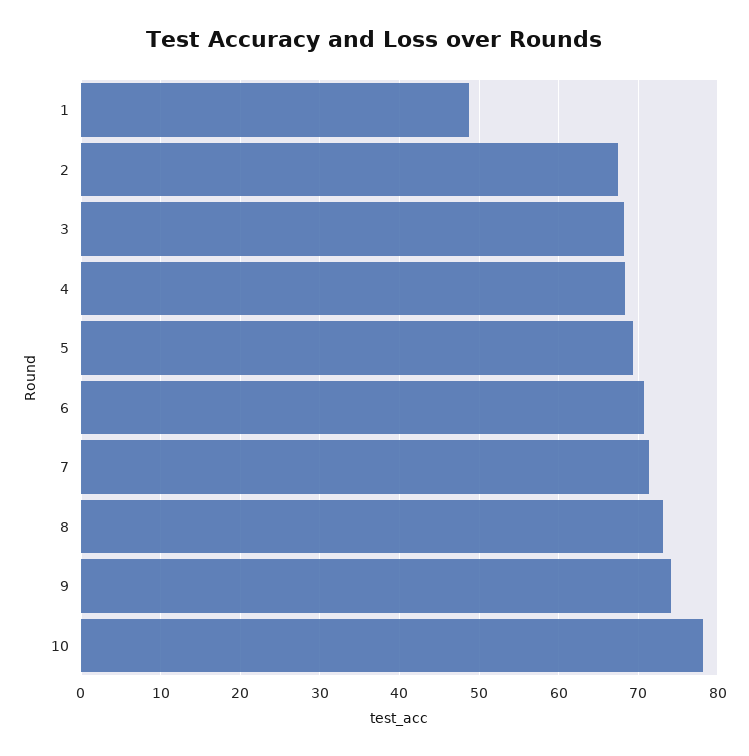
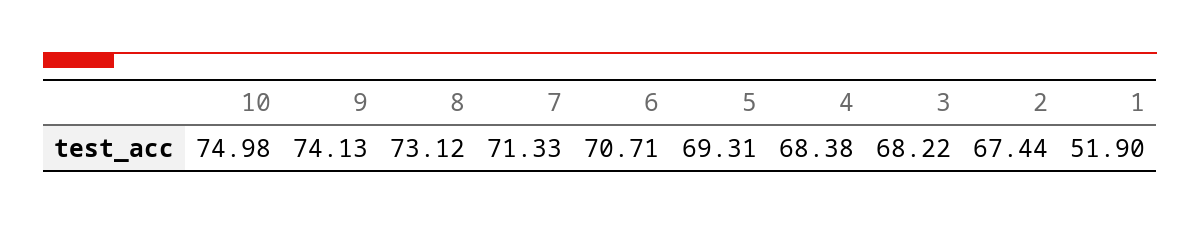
  {
-   "1": 49,
+   "1": 51.9,
    "2": 67.44,
    "3": 68.22,
    "4": 68.38,
    "5": 69.31,
    "6": 70.71,
    "7": 71.33,
    "8": 73.12,
    "9": 74.13,
-   "10": 78
+   "10": 74.98
  }

